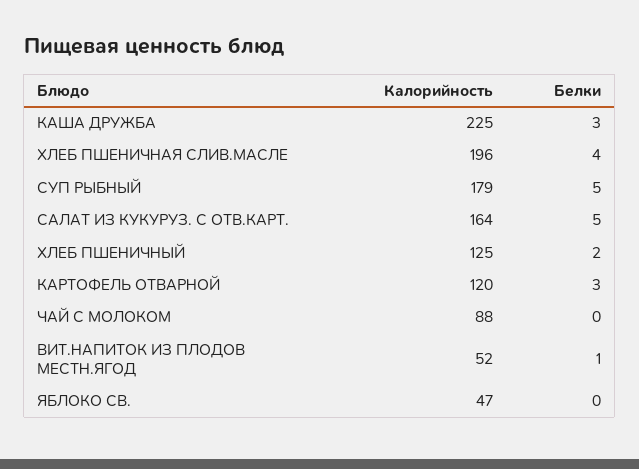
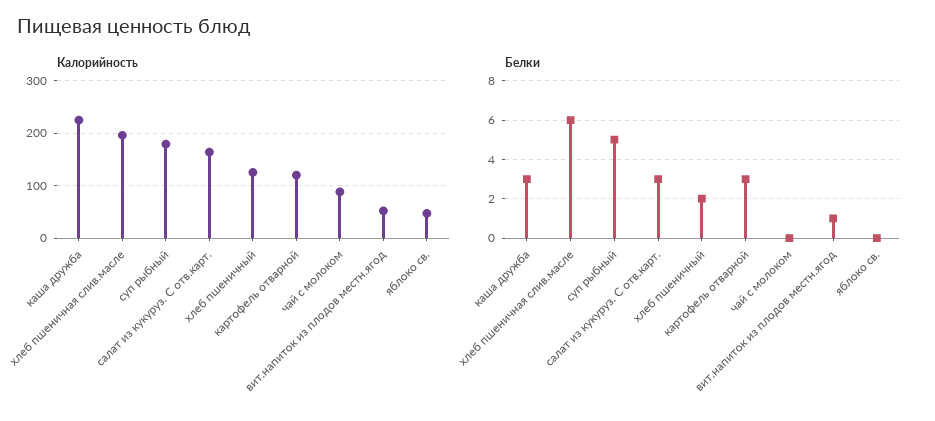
  {
    "Калорийность": {
      "КАША ДРУЖБА": 225,
      "ХЛЕБ ПШЕНИЧНАЯ СЛИВ.МАСЛЕ": 196,
      "СУП РЫБНЫЙ": 179,
      "САЛАТ ИЗ КУКУРУЗ. С ОТВ.КАРТ.": 164,
      "ХЛЕБ ПШЕНИЧНЫЙ": 125,
      "КАРТОФЕЛЬ ОТВАРНОЙ": 120,
      "ЧАЙ С МОЛОКОМ": 88,
      "ВИТ.НАПИТОК ИЗ ПЛОДОВ МЕСТН.ЯГОД": 52,
      "ЯБЛОКО СВ.": 47
    },
    "Белки": {
      "КАША ДРУЖБА": 3,
-     "ХЛЕБ ПШЕНИЧНАЯ СЛИВ.МАСЛЕ": 4,
+     "ХЛЕБ ПШЕНИЧНАЯ СЛИВ.МАСЛЕ": 6,
      "СУП РЫБНЫЙ": 5,
-     "САЛАТ ИЗ КУКУРУЗ. С ОТВ.КАРТ.": 5,
+     "САЛАТ ИЗ КУКУРУЗ. С ОТВ.КАРТ.": 3,
      "ХЛЕБ ПШЕНИЧНЫЙ": 2,
      "КАРТОФЕЛЬ ОТВАРНОЙ": 3,
      "ЧАЙ С МОЛОКОМ": 0,
      "ВИТ.НАПИТОК ИЗ ПЛОДОВ МЕСТН.ЯГОД": 1,
      "ЯБЛОКО СВ.": 0
    }
  }

